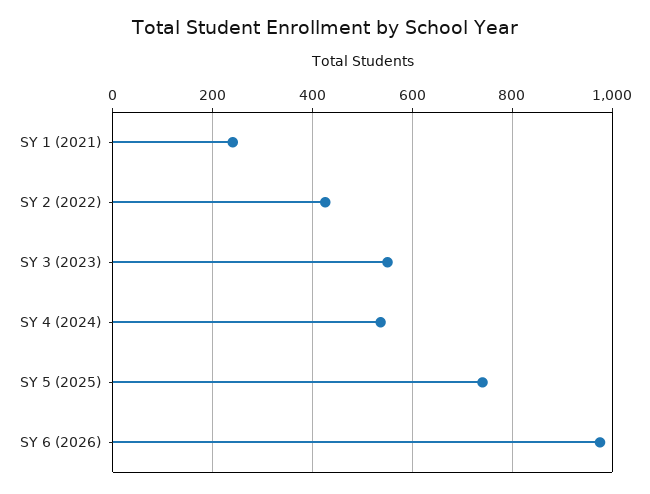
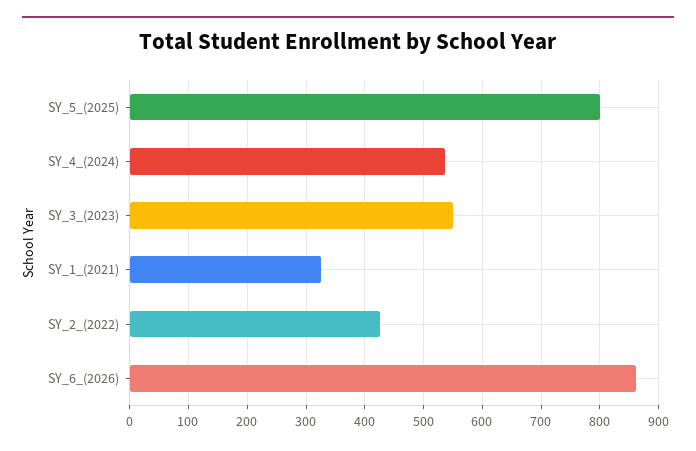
  {
-   "SY 1 (2021)": 240,
+   "SY 1 (2021)": 320,
    "SY 2 (2022)": 420,
    "SY 3 (2023)": 560,
    "SY 4 (2024)": 540,
-   "SY 5 (2025)": 740,
+   "SY 5 (2025)": 800,
-   "SY 6 (2026)": 980
+   "SY 6 (2026)": 860
  }

